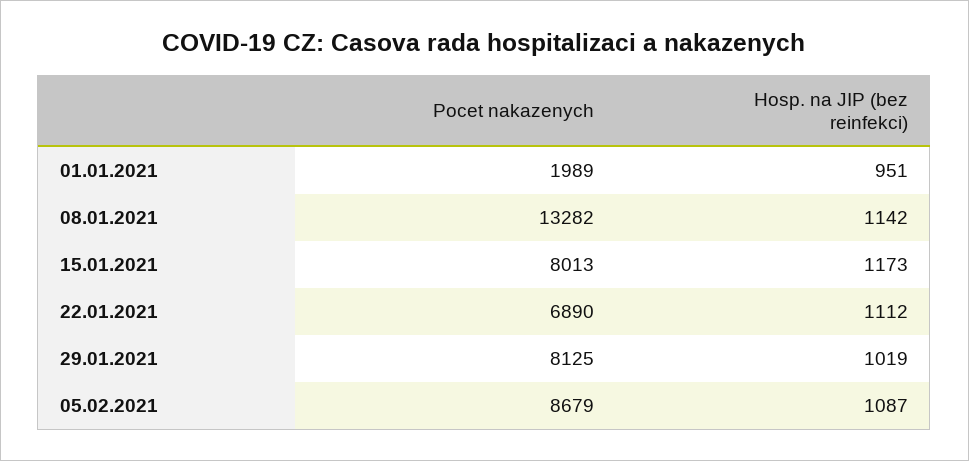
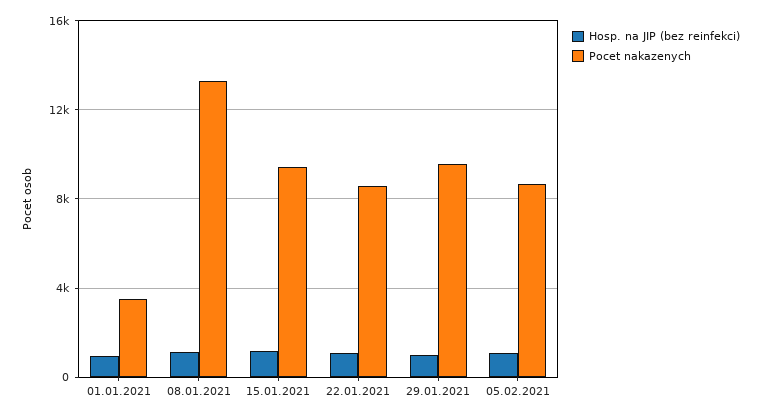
  {
    "Pocet nakazenych": {
-     "01.01.2021": 1989,
+     "01.01.2021": 3500,
      "08.01.2021": 13282,
-     "15.01.2021": 8013,
+     "15.01.2021": 9500,
-     "22.01.2021": 6890,
+     "22.01.2021": 8500,
-     "29.01.2021": 8125,
+     "29.01.2021": 9500,
      "05.02.2021": 8679
    },
    "Hosp. na JIP (bez reinfekci)": {
      "01.01.2021": 951,
      "08.01.2021": 1142,
      "15.01.2021": 1173,
      "22.01.2021": 1112,
      "29.01.2021": 1019,
      "05.02.2021": 1087
    }
  }

